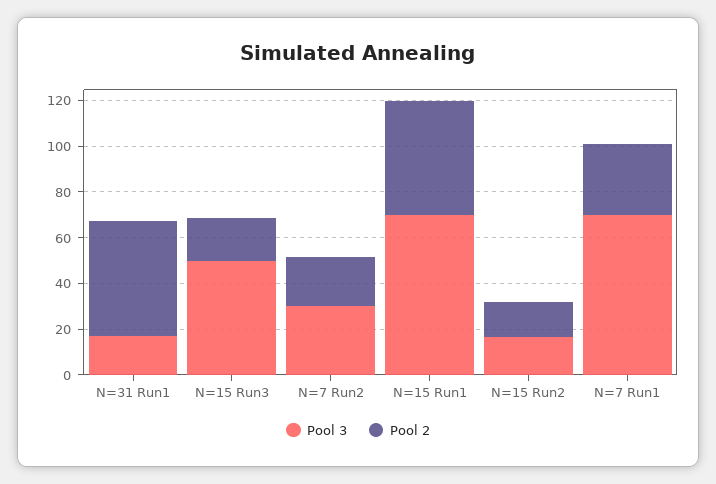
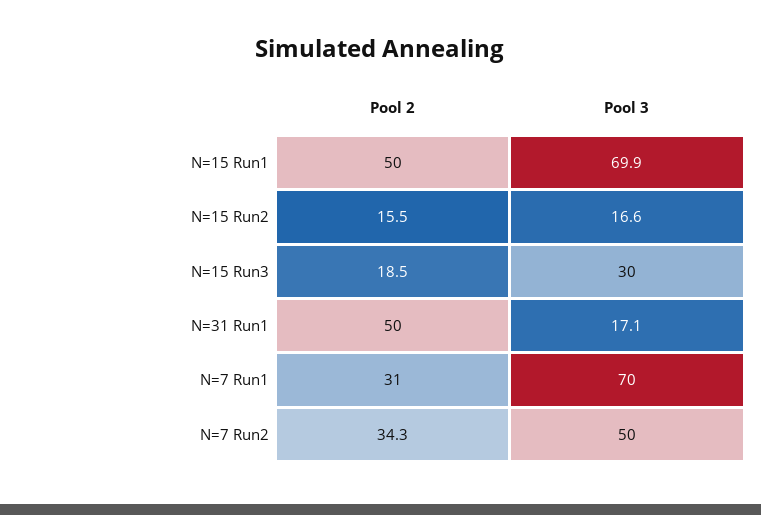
  {
    "Pool 3": {
      "N=31 Run1": 17.1,
-     "N=15 Run3": 50,
+     "N=15 Run3": 30,
-     "N=7 Run2": 30,
+     "N=7 Run2": 50,
      "N=15 Run1": 69.9,
      "N=15 Run2": 16.6,
      "N=7 Run1": 70
    },
    "Pool 2": {
      "N=31 Run1": 50,
      "N=15 Run3": 18.5,
-     "N=7 Run2": 20,
+     "N=7 Run2": 34.3,
      "N=15 Run1": 50,
      "N=15 Run2": 15.5,
      "N=7 Run1": 31
    }
  }

